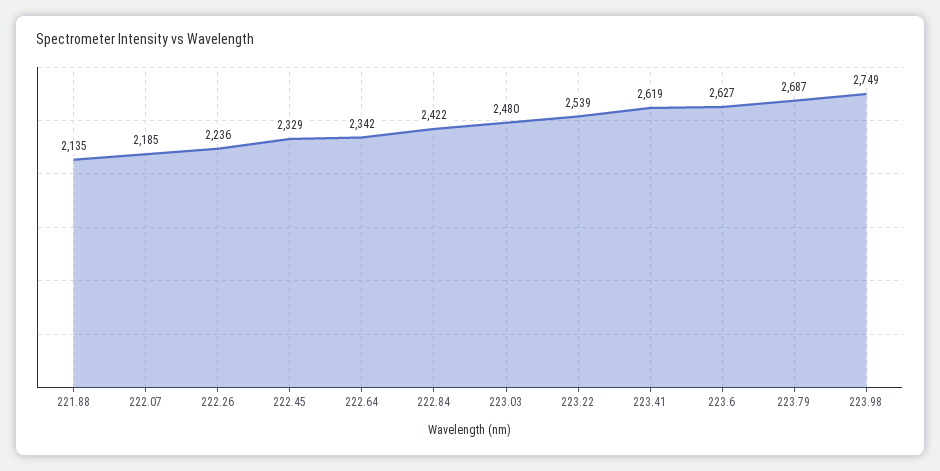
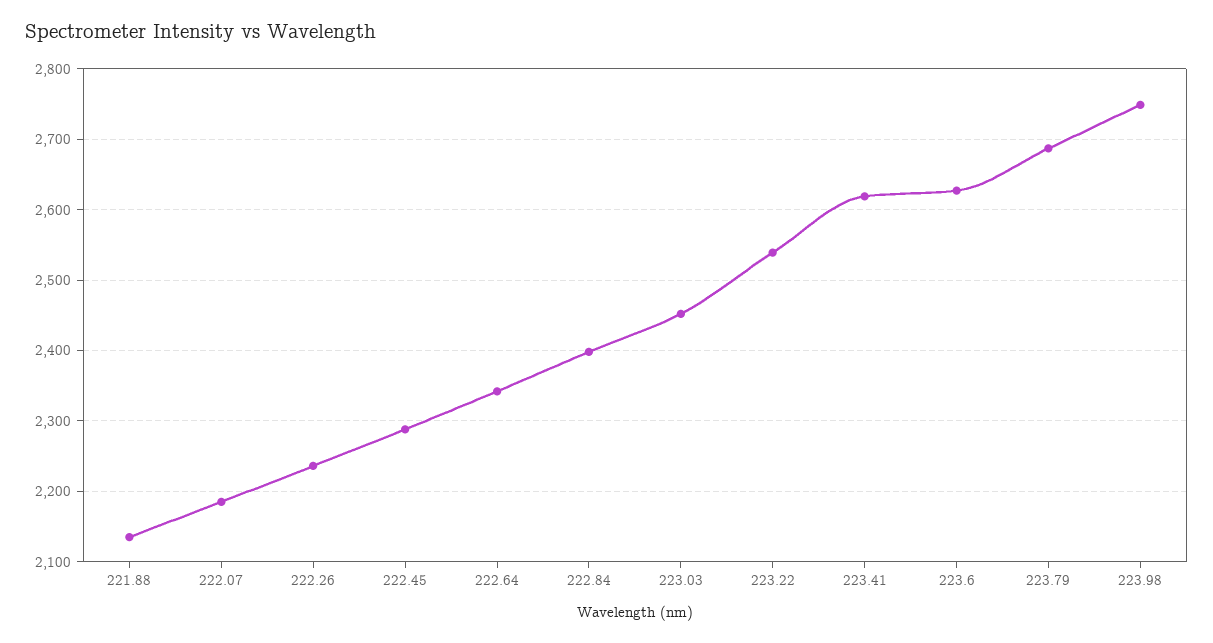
  {
    "221.88": 2135,
    "222.07": 2185,
    "222.26": 2236,
-   "222.45": 2329,
+   "222.45": 2290,
    "222.64": 2342,
-   "222.84": 2422,
+   "222.84": 2400,
-   "223.03": 2480,
+   "223.03": 2450,
    "223.22": 2539,
    "223.41": 2619,
    "223.6": 2627,
    "223.79": 2687,
    "223.98": 2749
  }

